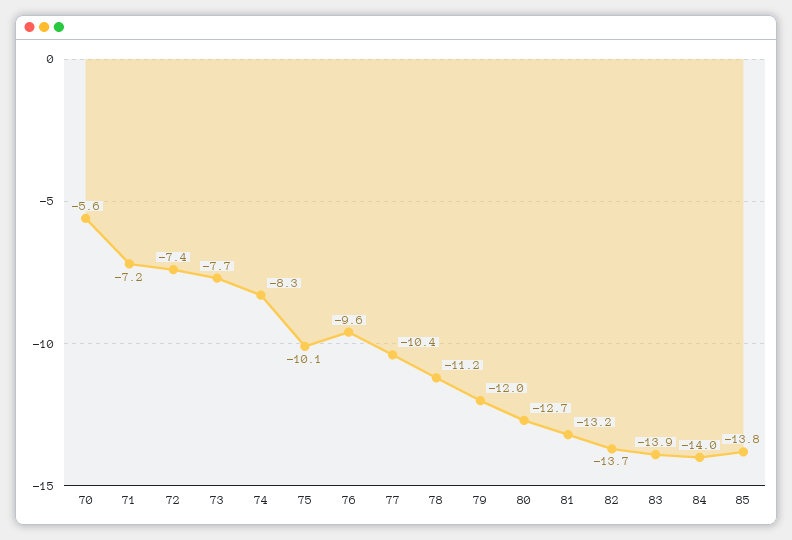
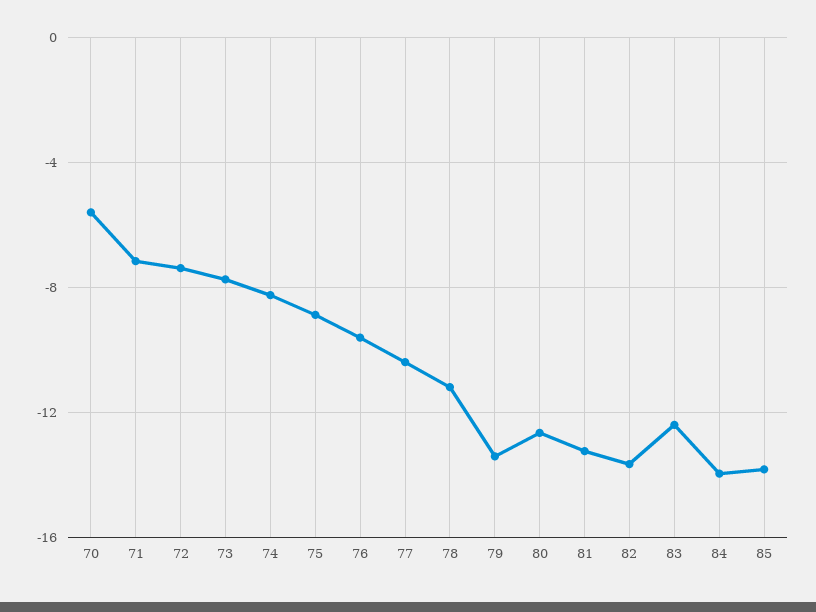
  {
    "70": -5.6,
    "71": -7.2,
    "72": -7.4,
    "73": -7.7,
    "74": -8.3,
-   "75": -10.1,
+   "75": -9,
    "76": -9.6,
    "77": -10.4,
    "78": -11.2,
-   "79": -12,
+   "79": -13.5,
    "80": -12.7,
    "81": -13.2,
    "82": -13.7,
-   "83": -13.9,
+   "83": -12.5,
    "84": -14,
    "85": -13.8
  }

